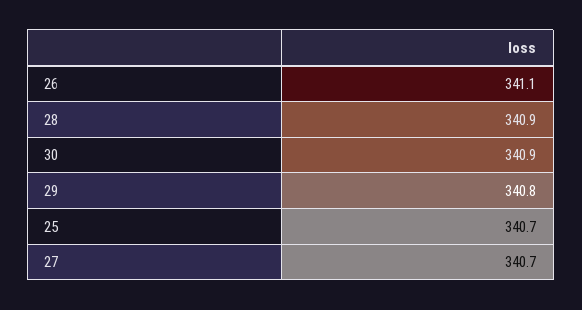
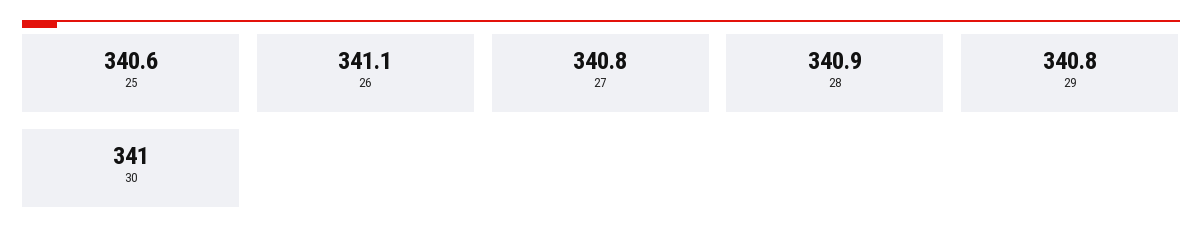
  {
    "26": 341.1,
    "28": 340.9,
-   "30": 340.9,
+   "30": 341,
    "29": 340.8,
-   "25": 340.7,
+   "25": 340.6,
-   "27": 340.7
+   "27": 340.8
  }

